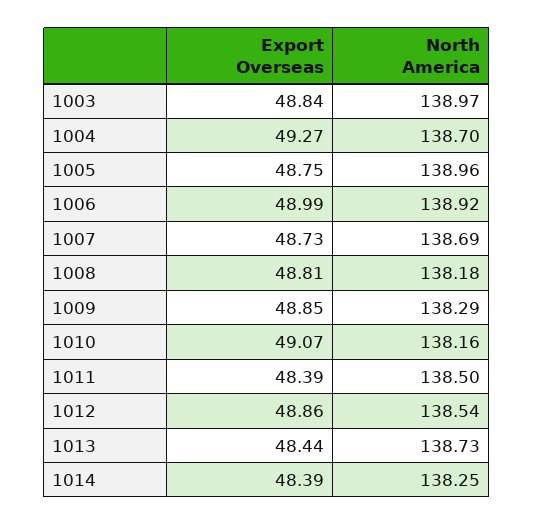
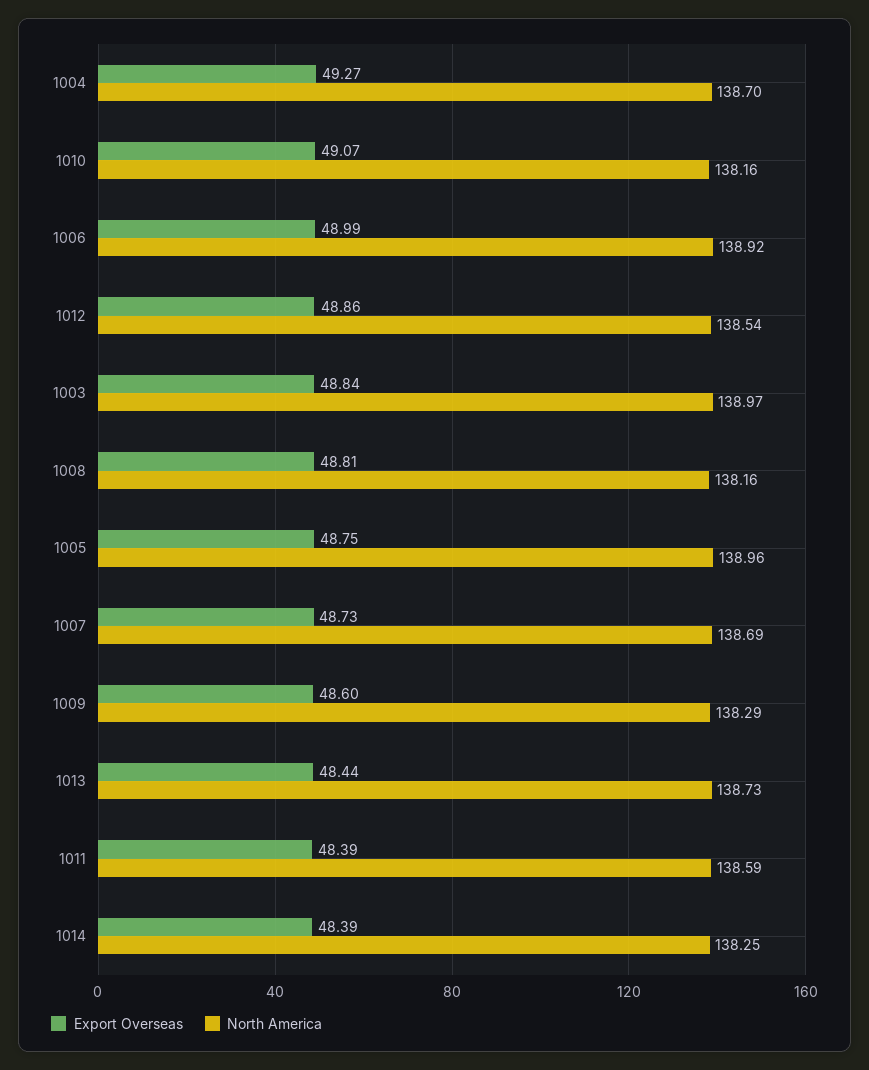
  {
    "Export Overseas": {
      "1003": 48.84,
      "1004": 49.27,
      "1005": 48.75,
      "1006": 48.99,
      "1007": 48.73,
      "1008": 48.81,
-     "1009": 48.85,
+     "1009": 48.6,
      "1010": 49.07,
      "1011": 48.39,
      "1012": 48.86,
      "1013": 48.44,
      "1014": 48.39
    },
    "North America": {
      "1003": 138.97,
      "1004": 138.7,
      "1005": 138.96,
      "1006": 138.92,
      "1007": 138.69,
-     "1008": 138.18,
+     "1008": 138.16,
      "1009": 138.29,
      "1010": 138.16,
-     "1011": 138.5,
+     "1011": 138.59,
      "1012": 138.54,
      "1013": 138.73,
      "1014": 138.25
    }
  }

